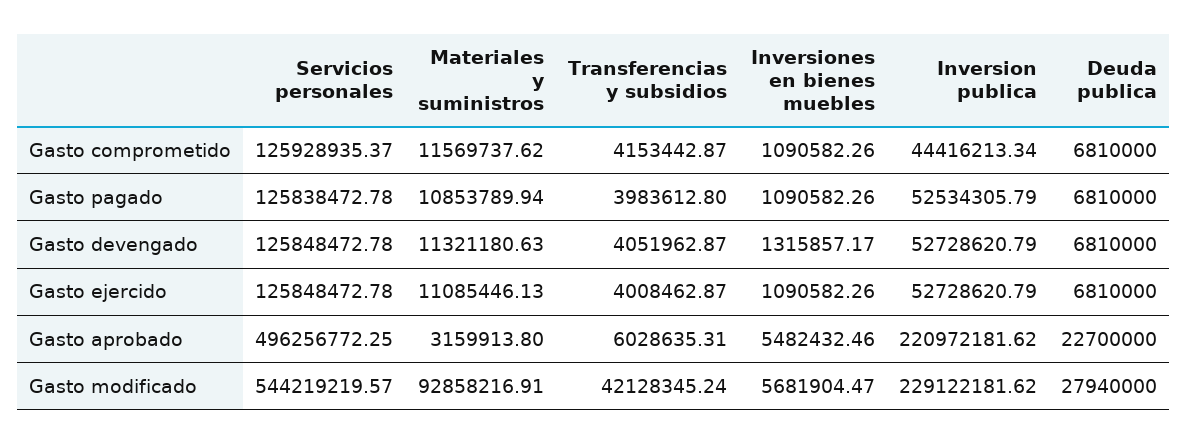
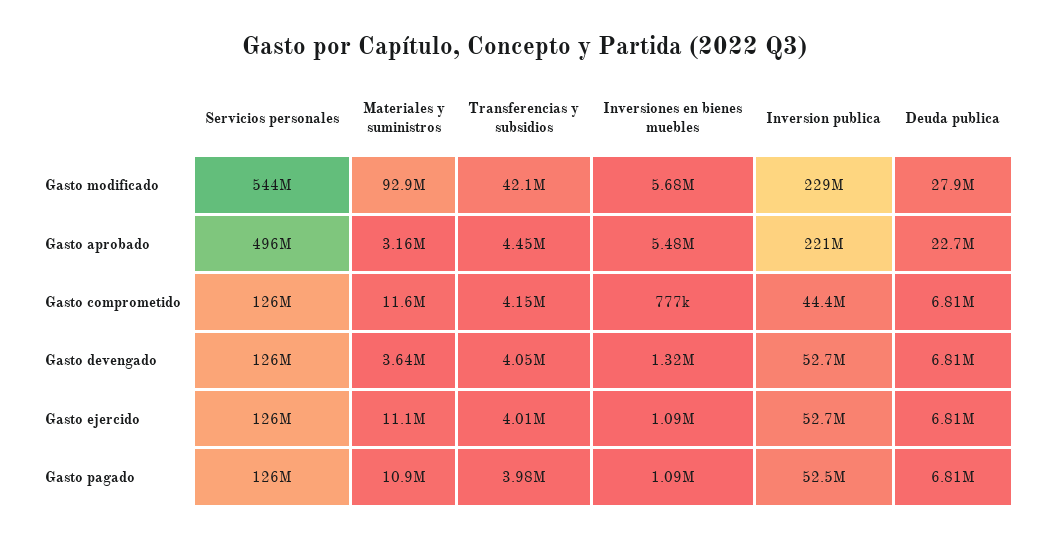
  {
    "Servicios personales": {
      "Gasto comprometido": 125928935.37,
      "Gasto pagado": 125838472.78,
      "Gasto devengado": 125848472.78,
      "Gasto ejercido": 125848472.78,
      "Gasto aprobado": 496256772.25,
      "Gasto modificado": 544219219.57
    },
    "Materiales y suministros": {
      "Gasto comprometido": 11569737.62,
      "Gasto pagado": 10853789.94,
-     "Gasto devengado": 11321180.63,
+     "Gasto devengado": 3640000,
      "Gasto ejercido": 11085446.13,
      "Gasto aprobado": 3159913.8,
      "Gasto modificado": 92858216.91
    },
    "Transferencias y subsidios": {
      "Gasto comprometido": 4153442.87,
      "Gasto pagado": 3983612.8,
      "Gasto devengado": 4051962.87,
      "Gasto ejercido": 4008462.87,
-     "Gasto aprobado": 6028635.31,
+     "Gasto aprobado": 4450000,
      "Gasto modificado": 42128345.24
    },
    "Inversiones en bienes muebles": {
-     "Gasto comprometido": 1090582.26,
+     "Gasto comprometido": 777000,
      "Gasto pagado": 1090582.26,
      "Gasto devengado": 1315857.17,
      "Gasto ejercido": 1090582.26,
      "Gasto aprobado": 5482432.46,
      "Gasto modificado": 5681904.47
    },
    "Inversion publica": {
      "Gasto comprometido": 44416213.34,
      "Gasto pagado": 52534305.79,
      "Gasto devengado": 52728620.79,
      "Gasto ejercido": 52728620.79,
      "Gasto aprobado": 220972181.62,
      "Gasto modificado": 229122181.62
    },
    "Deuda publica": {
      "Gasto comprometido": 6810000,
      "Gasto pagado": 6810000,
      "Gasto devengado": 6810000,
      "Gasto ejercido": 6810000,
      "Gasto aprobado": 22700000,
      "Gasto modificado": 27940000
    }
  }

